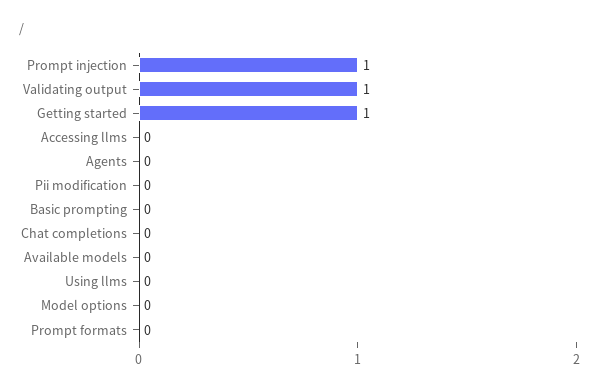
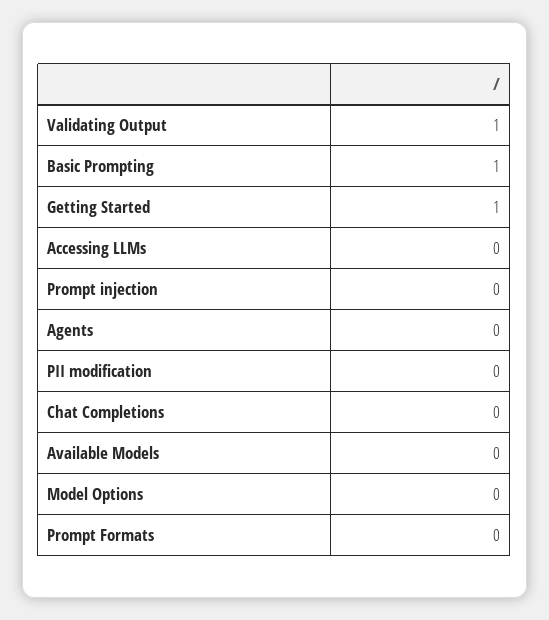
  {
-   "Prompt injection": 1,
+   "Prompt injection": 0,
    "Validating output": 1,
    "Getting started": 1,
    "Accessing llms": 0,
    "Agents": 0,
    "Pii modification": 0,
-   "Basic prompting": 0,
+   "Basic prompting": 1,
    "Chat completions": 0,
    "Available models": 0,
-   "Using llms": 0,
    "Model options": 0,
    "Prompt formats": 0
  }

